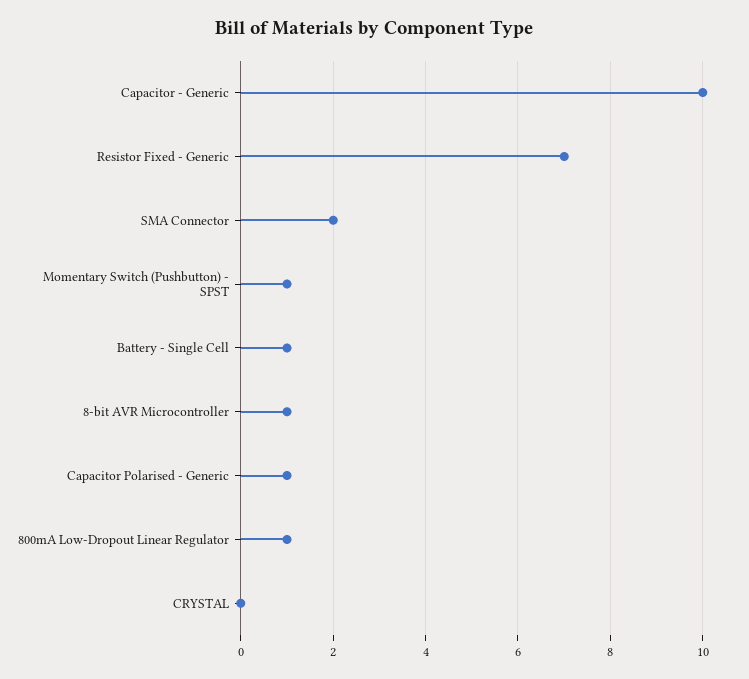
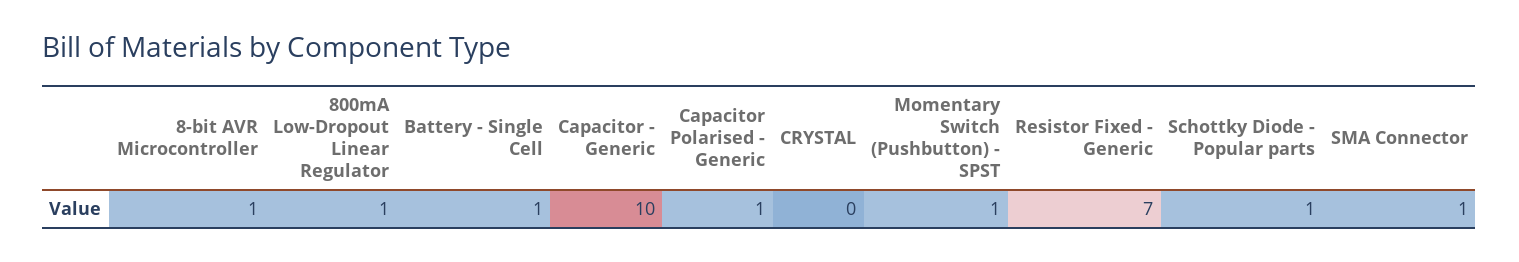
  {
    "Capacitor - Generic": 10,
    "Resistor Fixed - Generic": 7,
-   "SMA Connector": 2,
+   "SMA Connector": 1,
    "Momentary Switch (Pushbutton) - SPST": 1,
    "Battery - Single Cell": 1,
    "8-bit AVR Microcontroller": 1,
    "Capacitor Polarised - Generic": 1,
    "800mA Low-Dropout Linear Regulator": 1,
-   "CRYSTAL": 0
+   "CRYSTAL": 0,
+   "Schottky Diode - Popular parts": 1
  }

